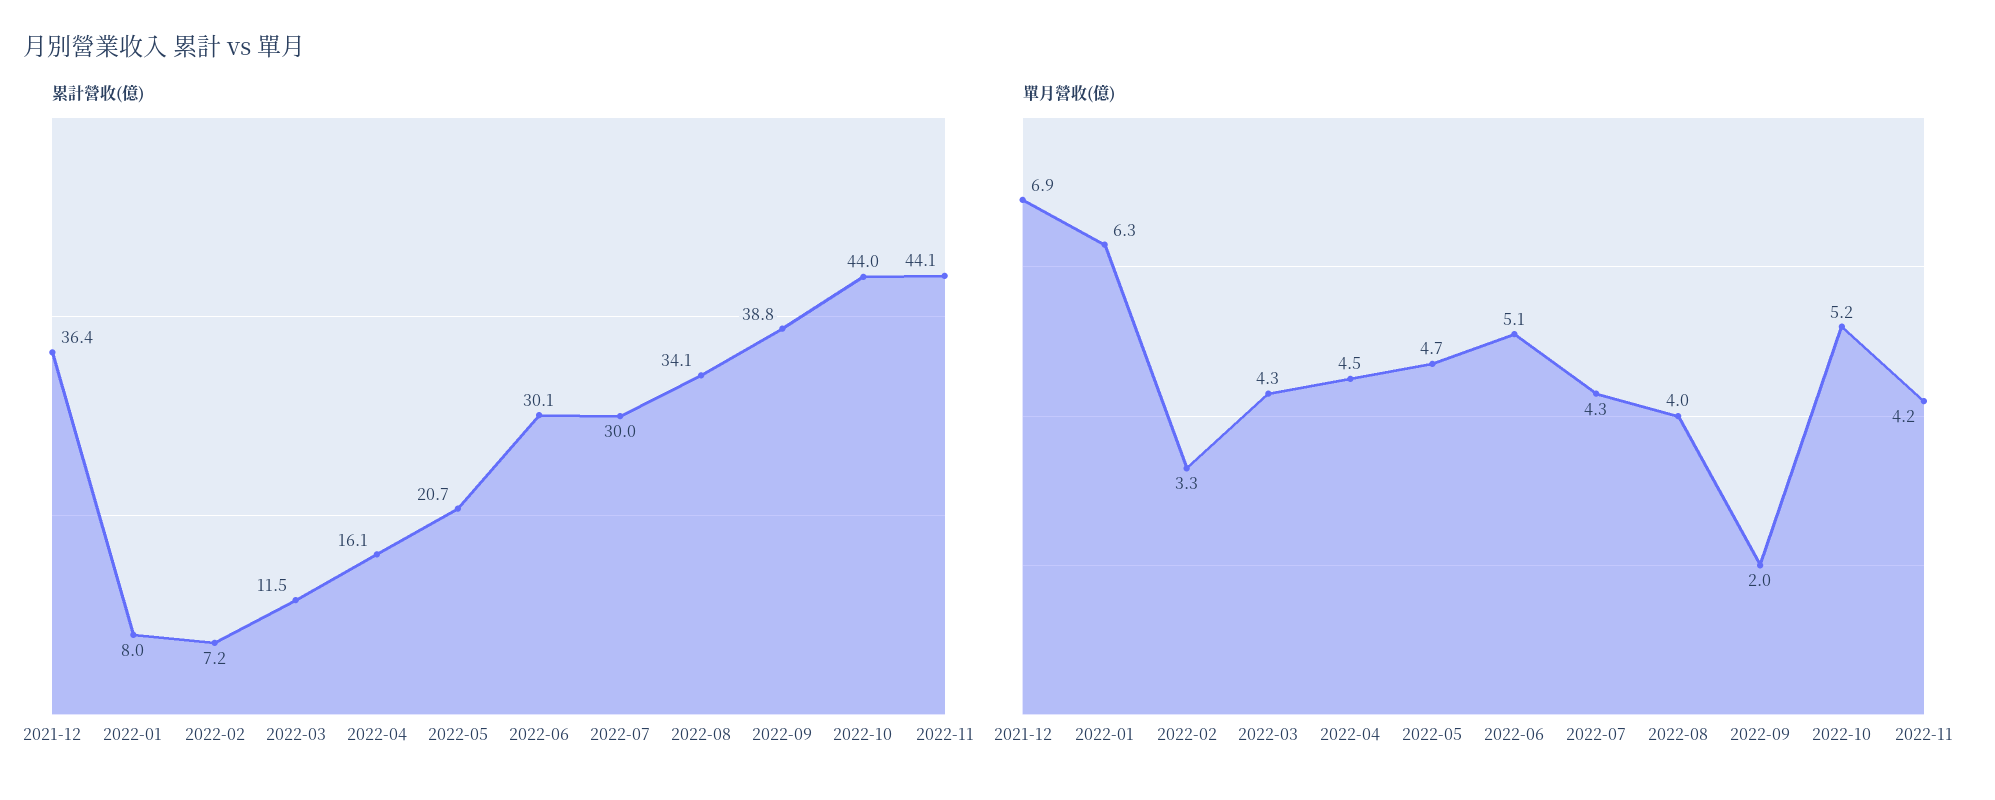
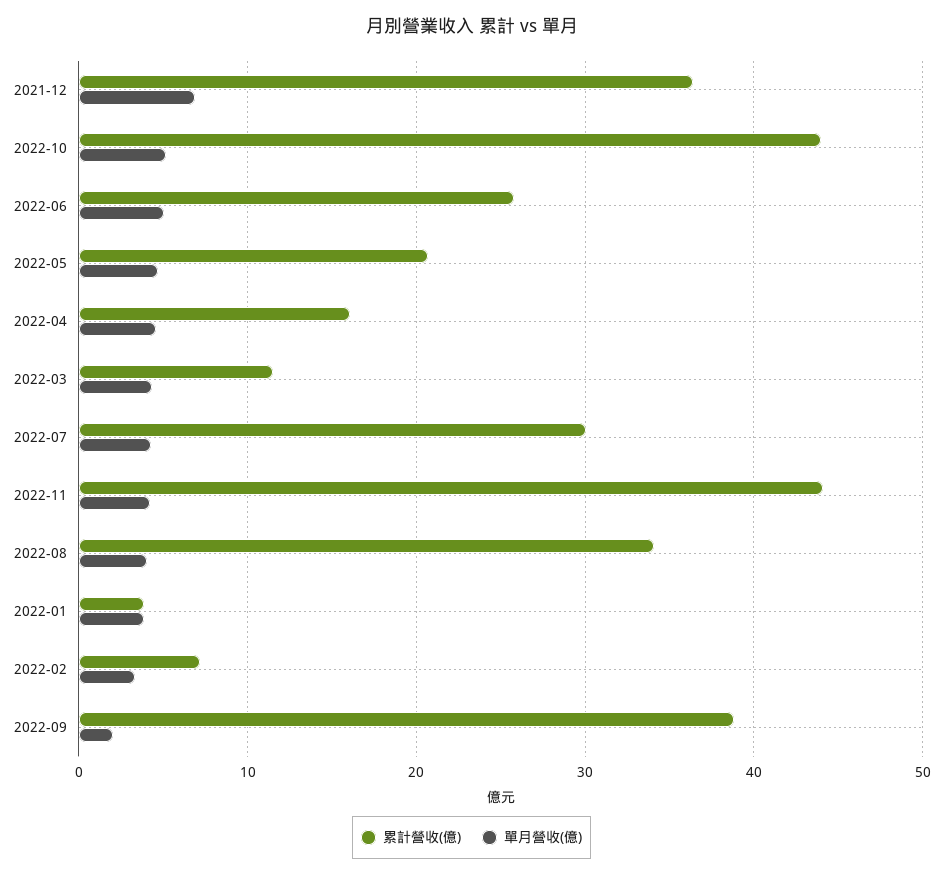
  {
    "累計營收(億)": {
      "2021-12": 36.4,
-     "2022-01": 8,
+     "2022-01": 4,
      "2022-02": 7.2,
      "2022-03": 11.5,
      "2022-04": 16.1,
      "2022-05": 20.7,
-     "2022-06": 30.1,
+     "2022-06": 26,
      "2022-07": 30,
      "2022-08": 34.1,
      "2022-09": 38.8,
      "2022-10": 44,
      "2022-11": 44.1
    },
    "單月營收(億)": {
      "2021-12": 6.9,
-     "2022-01": 6.3,
+     "2022-01": 4,
      "2022-02": 3.3,
      "2022-03": 4.3,
      "2022-04": 4.5,
      "2022-05": 4.7,
      "2022-06": 5.1,
      "2022-07": 4.3,
      "2022-08": 4,
      "2022-09": 2,
      "2022-10": 5.2,
      "2022-11": 4.2
    }
  }

